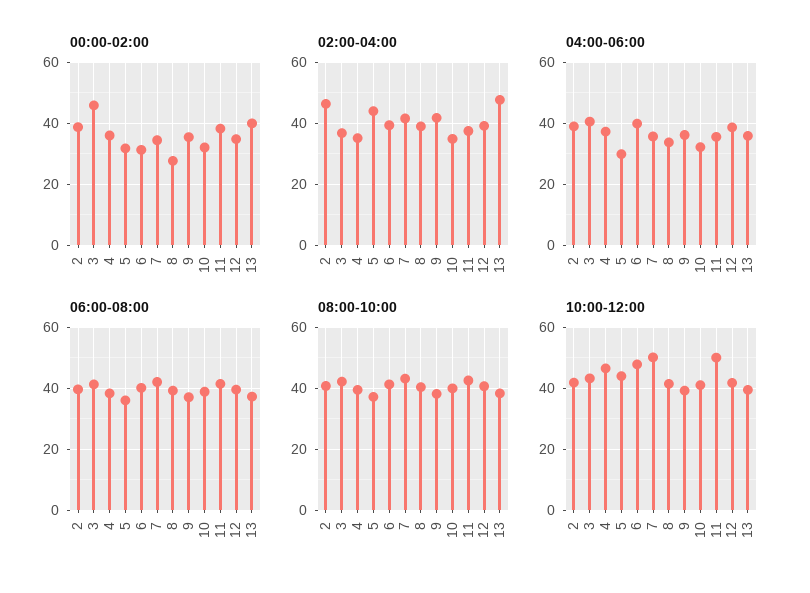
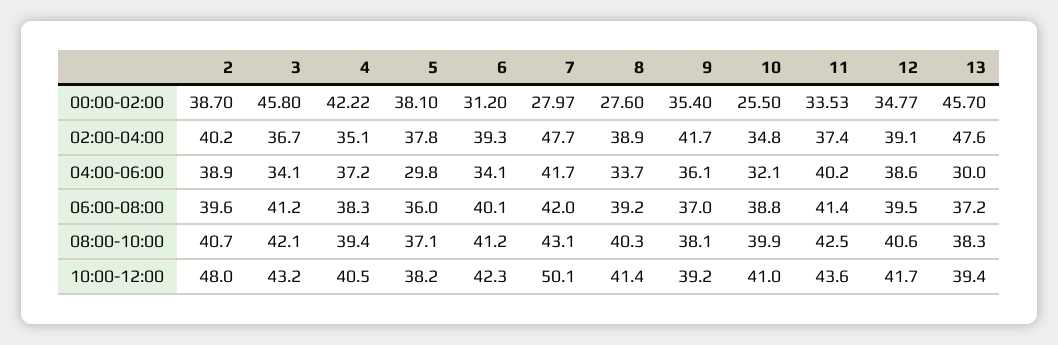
  {
    "00:00-02:00": {
      "2": 38.7,
      "3": 45.8,
-     "4": 36,
+     "4": 42.22,
-     "5": 32,
+     "5": 38.1,
      "6": 31.2,
-     "7": 34,
+     "7": 27.97,
      "8": 27.6,
      "9": 35.4,
-     "10": 32,
+     "10": 25.5,
-     "11": 38,
+     "11": 33.53,
      "12": 34.77,
-     "13": 40
+     "13": 45.7
    },
    "02:00-04:00": {
-     "2": 46,
+     "2": 40.2,
      "3": 36.7,
      "4": 35.1,
-     "5": 44,
+     "5": 37.8,
      "6": 39.3,
-     "7": 42,
+     "7": 47.7,
      "8": 38.9,
      "9": 41.7,
      "10": 34.8,
      "11": 37.4,
      "12": 39.1,
      "13": 47.6
    },
    "04:00-06:00": {
      "2": 38.9,
-     "3": 40,
+     "3": 34.1,
      "4": 37.2,
      "5": 29.8,
-     "6": 40,
+     "6": 34.1,
-     "7": 36,
+     "7": 41.7,
      "8": 33.7,
      "9": 36.1,
      "10": 32.1,
-     "11": 36,
+     "11": 40.2,
      "12": 38.6,
-     "13": 36
+     "13": 30
    },
    "06:00-08:00": {
      "2": 39.6,
      "3": 41.2,
      "4": 38.3,
      "5": 36,
      "6": 40.1,
      "7": 42,
      "8": 39.2,
      "9": 37,
      "10": 38.8,
      "11": 41.4,
      "12": 39.5,
      "13": 37.2
    },
    "08:00-10:00": {
      "2": 40.7,
      "3": 42.1,
      "4": 39.4,
      "5": 37.1,
      "6": 41.2,
      "7": 43.1,
      "8": 40.3,
      "9": 38.1,
      "10": 39.9,
      "11": 42.5,
      "12": 40.6,
      "13": 38.3
    },
    "10:00-12:00": {
-     "2": 42,
+     "2": 48,
      "3": 43.2,
-     "4": 46,
+     "4": 40.5,
-     "5": 44,
+     "5": 38.2,
-     "6": 48,
+     "6": 42.3,
      "7": 50.1,
      "8": 41.4,
      "9": 39.2,
      "10": 41,
-     "11": 50,
+     "11": 43.6,
      "12": 41.7,
      "13": 39.4
    }
  }

